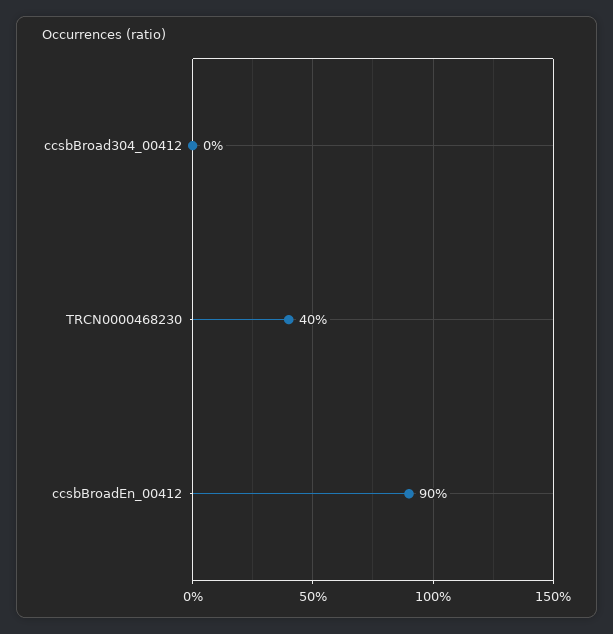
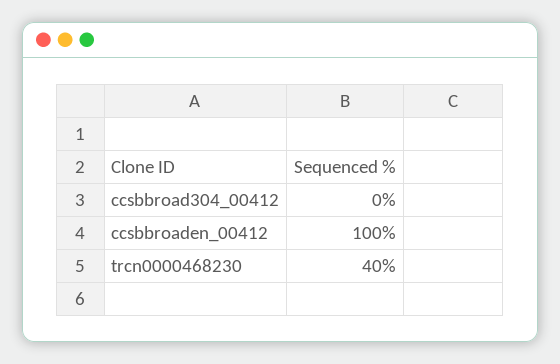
  {
    "ccsbBroad304_00412": 0,
    "TRCN0000468230": 40,
-   "ccsbBroadEn_00412": 90
+   "ccsbBroadEn_00412": 100
  }

